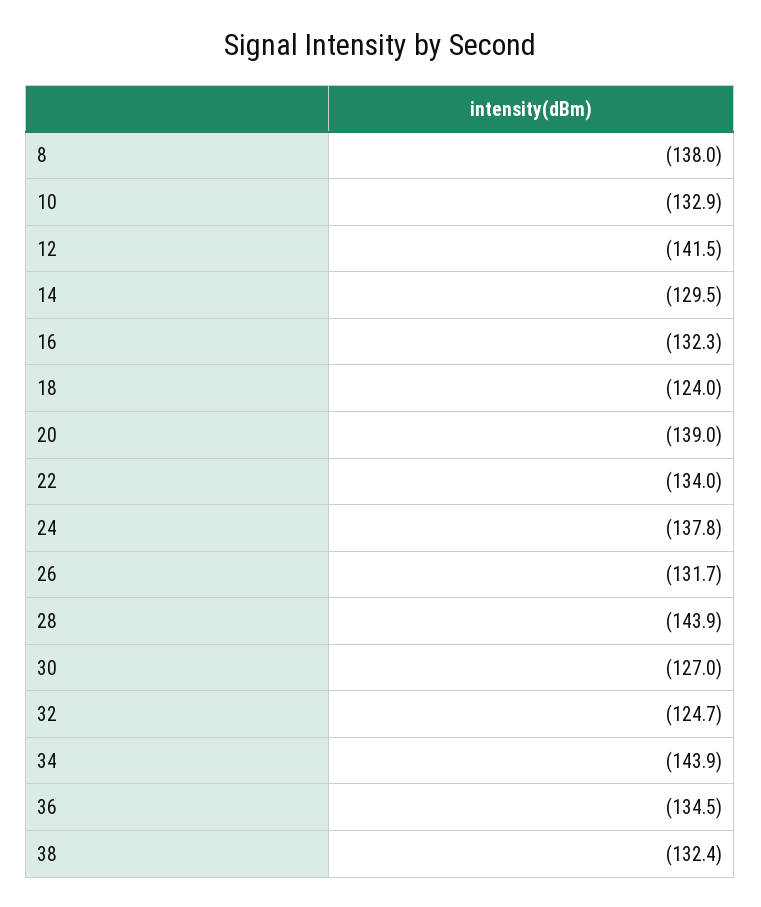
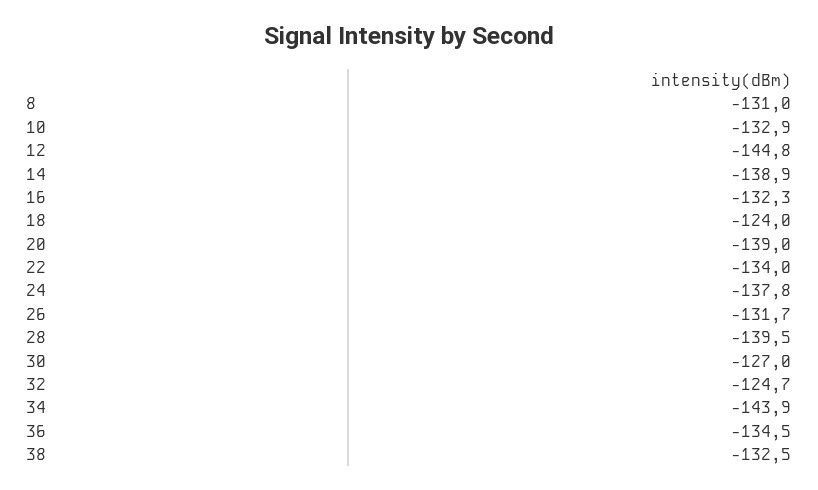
  {
-   "8": -138,
+   "8": -131,
    "10": -132.9,
-   "12": -141.5,
+   "12": -144.8,
-   "14": -129.5,
+   "14": -138.9,
    "16": -132.3,
    "18": -124,
    "20": -139,
    "22": -134,
    "24": -137.8,
    "26": -131.7,
-   "28": -143.9,
+   "28": -139.5,
    "30": -127,
    "32": -124.7,
    "34": -143.9,
    "36": -134.5,
-   "38": -132.4
+   "38": -132.5
  }

